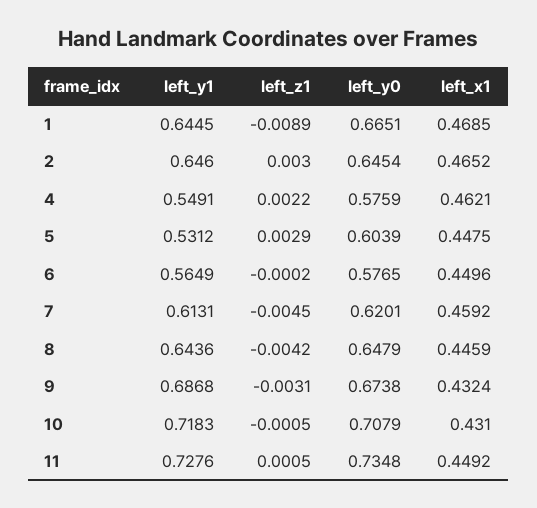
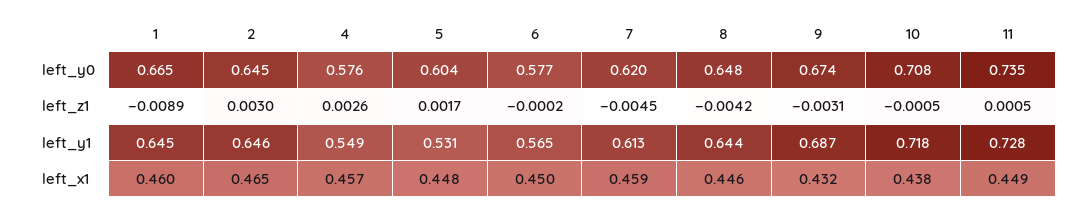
  {
    "left_y1": {
      "1": 0.6445,
      "2": 0.646,
      "4": 0.5491,
      "5": 0.5312,
      "6": 0.5649,
      "7": 0.6131,
      "8": 0.6436,
      "9": 0.6868,
      "10": 0.7183,
      "11": 0.7276
    },
    "left_z1": {
      "1": -0.0089,
      "2": 0.003,
-     "4": 0.0022,
+     "4": 0.0026,
-     "5": 0.0029,
+     "5": 0.0017,
      "6": -0.0002,
      "7": -0.0045,
      "8": -0.0042,
      "9": -0.0031,
      "10": -0.0005,
      "11": 0.0005
    },
    "left_y0": {
      "1": 0.6651,
      "2": 0.6454,
      "4": 0.5759,
      "5": 0.6039,
      "6": 0.5765,
      "7": 0.6201,
      "8": 0.6479,
      "9": 0.6738,
      "10": 0.7079,
      "11": 0.7348
    },
    "left_x1": {
-     "1": 0.4685,
+     "1": 0.46,
      "2": 0.4652,
-     "4": 0.4621,
+     "4": 0.457,
      "5": 0.4475,
      "6": 0.4496,
      "7": 0.4592,
      "8": 0.4459,
      "9": 0.4324,
-     "10": 0.431,
+     "10": 0.438,
      "11": 0.4492
    }
  }

